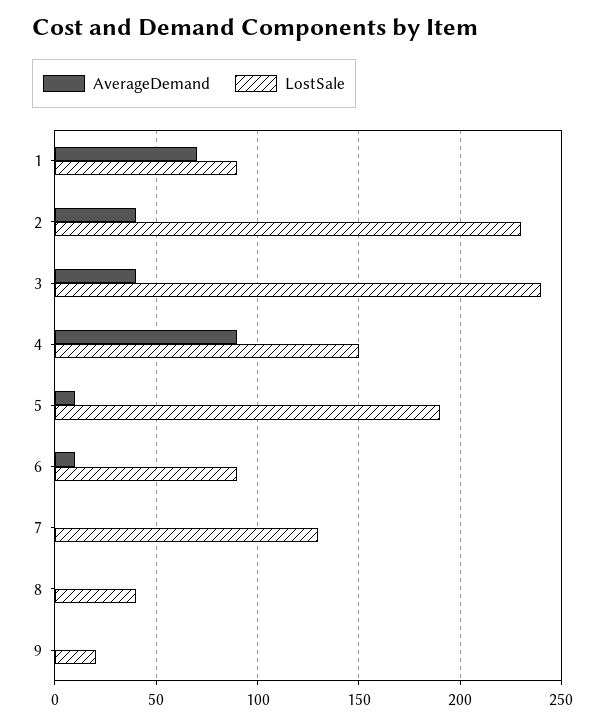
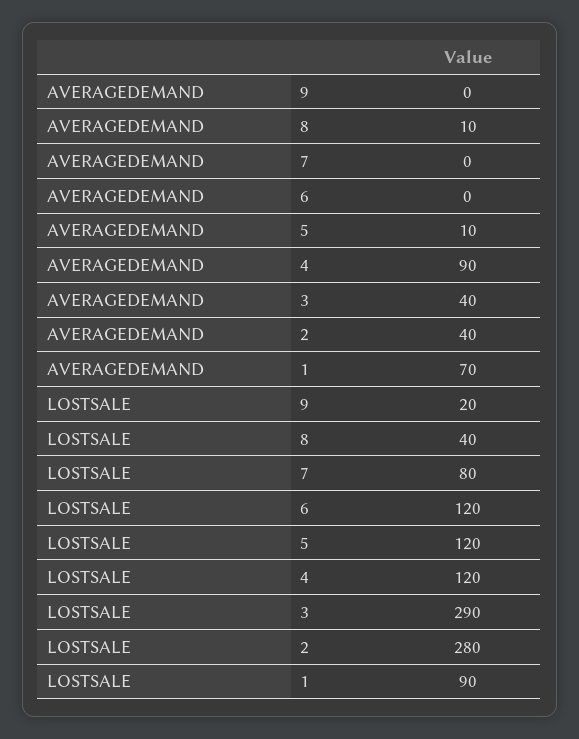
  {
    "AverageDemand": {
      "1": 70,
      "2": 40,
      "3": 40,
      "4": 90,
      "5": 10,
-     "6": 10,
+     "6": 0,
      "7": 0,
-     "8": 0,
+     "8": 10,
      "9": 0
    },
    "LostSale": {
      "1": 90,
-     "2": 230,
+     "2": 280,
-     "3": 240,
+     "3": 290,
-     "4": 150,
+     "4": 120,
-     "5": 190,
+     "5": 120,
-     "6": 90,
+     "6": 120,
-     "7": 130,
+     "7": 80,
      "8": 40,
      "9": 20
    }
  }

